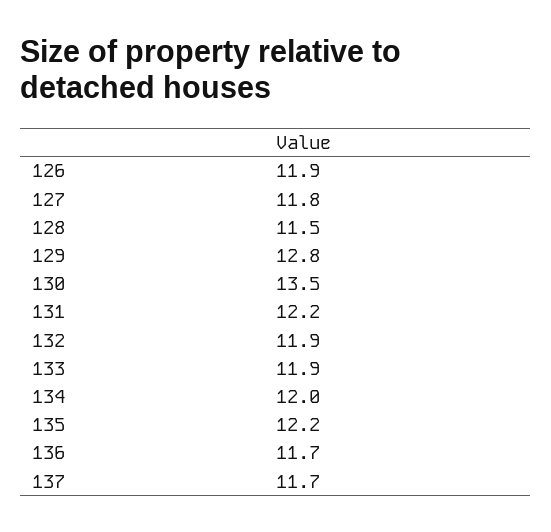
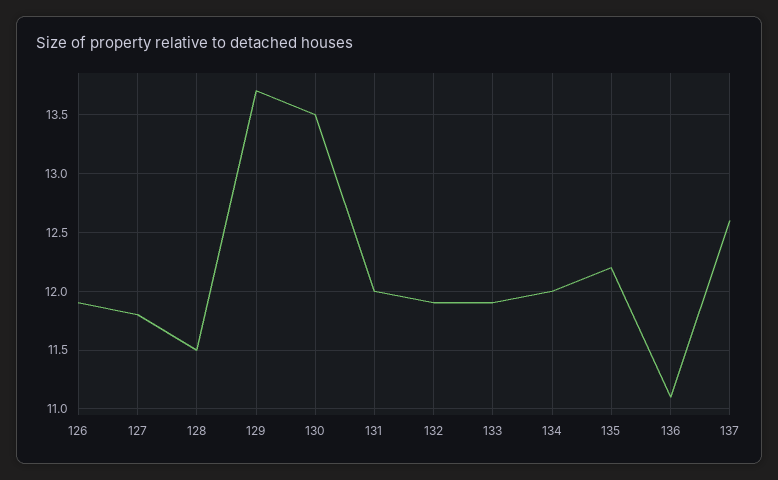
  {
    "126": 11.9,
    "127": 11.8,
    "128": 11.5,
-   "129": 12.8,
+   "129": 13.7,
    "130": 13.5,
-   "131": 12.2,
+   "131": 12,
    "132": 11.9,
    "133": 11.9,
    "134": 12,
    "135": 12.2,
-   "136": 11.7,
+   "136": 11.1,
-   "137": 11.7
+   "137": 12.6
  }

